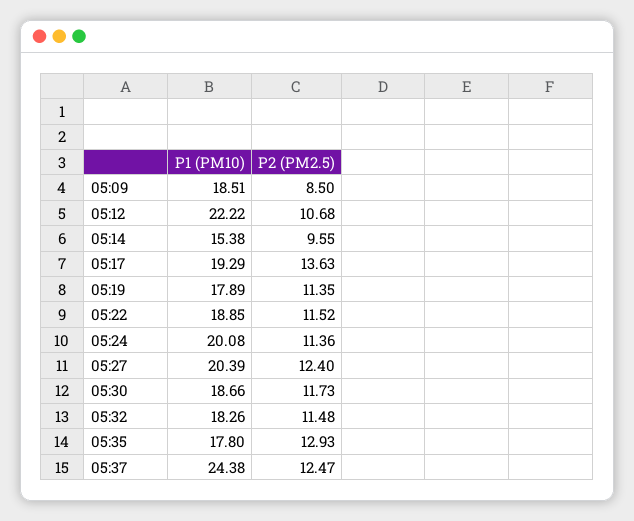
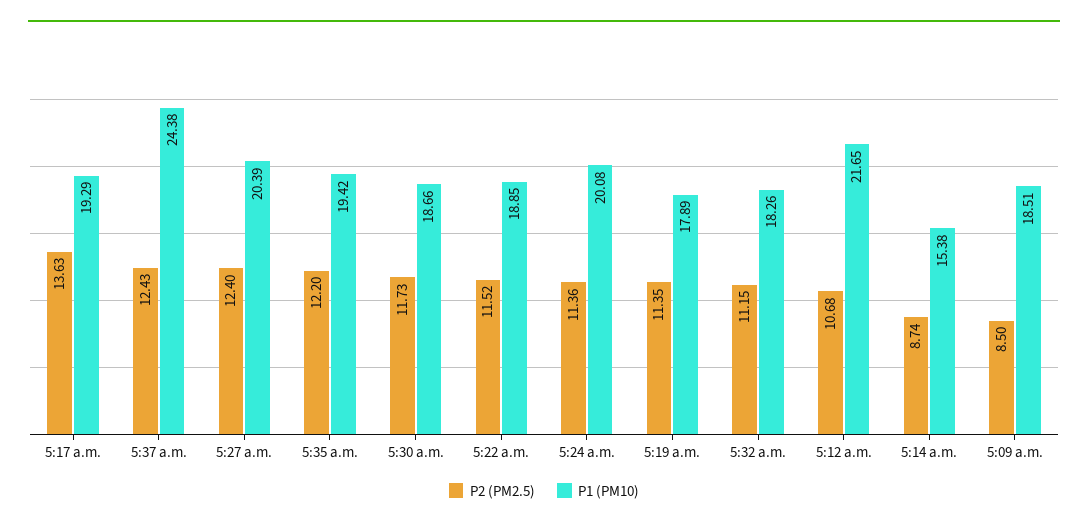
  {
    "P1 (PM10)": {
      "05:09": 18.51,
-     "05:12": 22.22,
+     "05:12": 21.65,
      "05:14": 15.38,
      "05:17": 19.29,
      "05:19": 17.89,
      "05:22": 18.85,
      "05:24": 20.08,
      "05:27": 20.39,
      "05:30": 18.66,
      "05:32": 18.26,
-     "05:35": 17.8,
+     "05:35": 19.42,
      "05:37": 24.38
    },
    "P2 (PM2.5)": {
      "05:09": 8.5,
      "05:12": 10.68,
-     "05:14": 9.55,
+     "05:14": 8.74,
      "05:17": 13.63,
      "05:19": 11.35,
      "05:22": 11.52,
      "05:24": 11.36,
      "05:27": 12.4,
      "05:30": 11.73,
-     "05:32": 11.48,
+     "05:32": 11.15,
-     "05:35": 12.93,
+     "05:35": 12.2,
-     "05:37": 12.47
+     "05:37": 12.43
    }
  }

